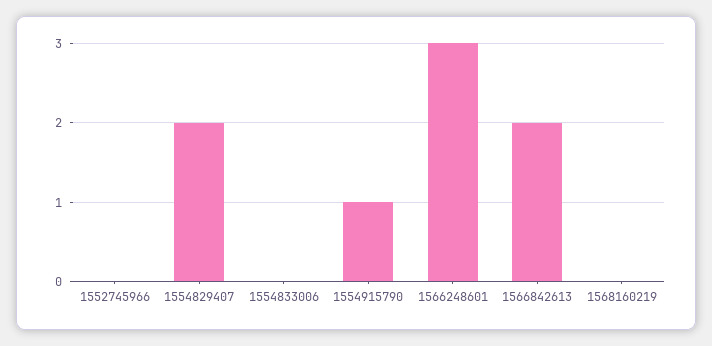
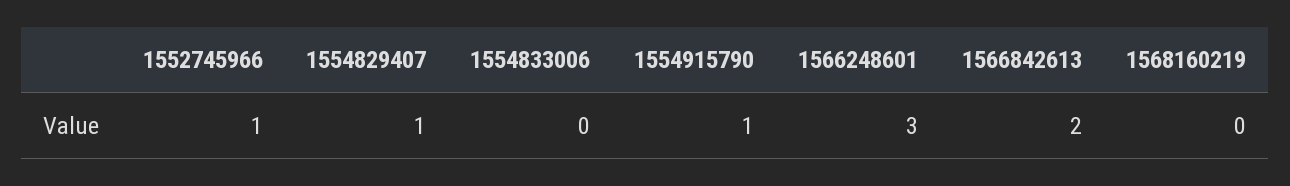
  {
-   "1552745966": 0,
+   "1552745966": 1,
-   "1554829407": 2,
+   "1554829407": 1,
    "1554833006": 0,
    "1554915790": 1,
    "1566248601": 3,
    "1566842613": 2,
    "1568160219": 0
  }

